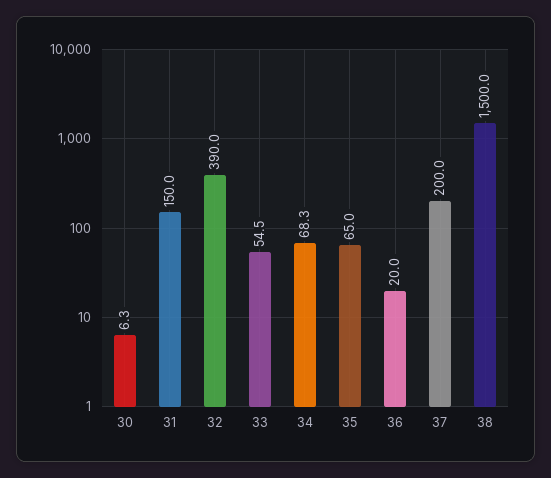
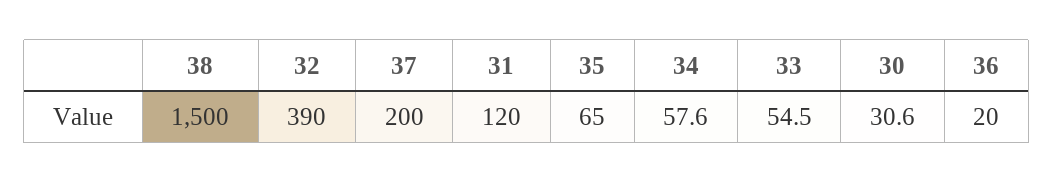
  {
-   "30": 6.3,
+   "30": 30.6,
-   "31": 150,
+   "31": 120,
    "32": 390,
    "33": 54.5,
-   "34": 68.3,
+   "34": 57.6,
    "35": 65,
    "36": 20,
    "37": 200,
    "38": 1500
  }

